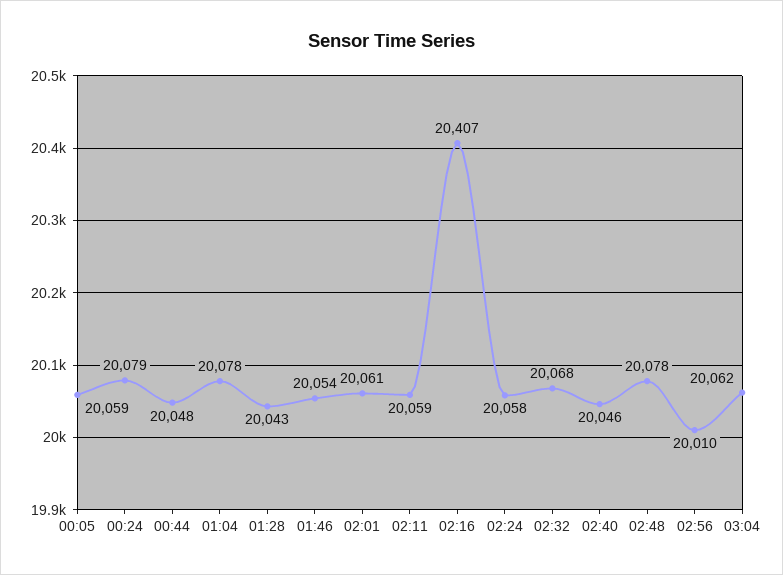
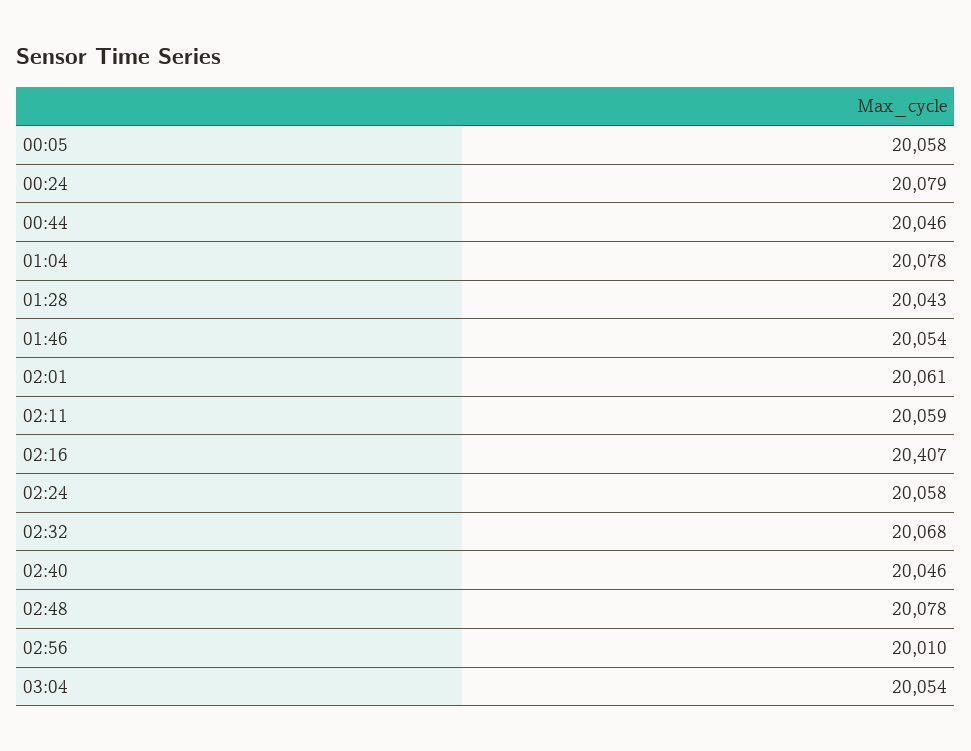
  {
-   "00:05": 20059,
+   "00:05": 20058,
    "00:24": 20079,
-   "00:44": 20048,
+   "00:44": 20046,
    "01:04": 20078,
    "01:28": 20043,
    "01:46": 20054,
    "02:01": 20061,
    "02:11": 20059,
    "02:16": 20407,
    "02:24": 20058,
    "02:32": 20068,
    "02:40": 20046,
    "02:48": 20078,
    "02:56": 20010,
-   "03:04": 20062
+   "03:04": 20054
  }

